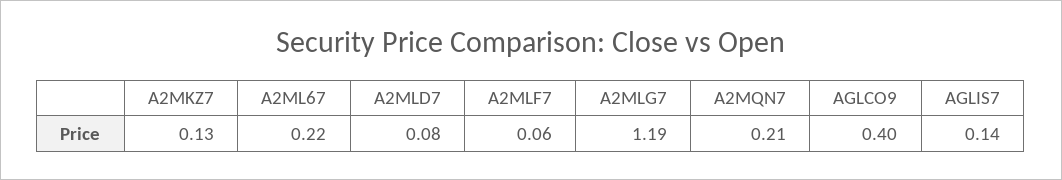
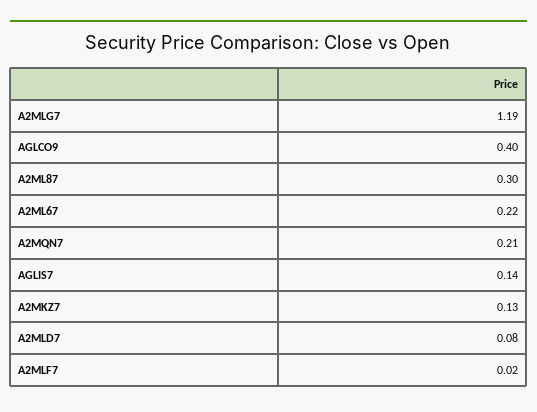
  {
    "A2MKZ7": 0.13,
    "A2ML67": 0.22,
    "A2MLD7": 0.08,
-   "A2MLF7": 0.06,
+   "A2MLF7": 0.02,
    "A2MLG7": 1.19,
    "A2MQN7": 0.21,
    "AGLCO9": 0.4,
-   "AGLIS7": 0.14
+   "AGLIS7": 0.14,
+   "A2ML87": 0.3
  }

